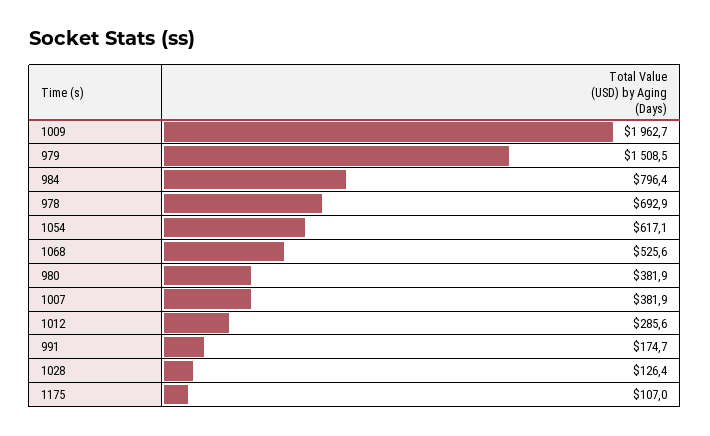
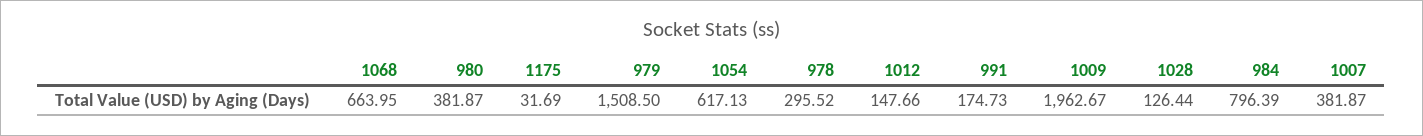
  {
    "1009": 1962.67,
    "979": 1508.5,
    "984": 796.39,
-   "978": 692.9,
+   "978": 295.52,
    "1054": 617.13,
-   "1068": 525.6,
+   "1068": 663.95,
    "980": 381.87,
    "1007": 381.87,
-   "1012": 285.6,
+   "1012": 147.66,
    "991": 174.73,
    "1028": 126.44,
-   "1175": 107
+   "1175": 31.69
  }

